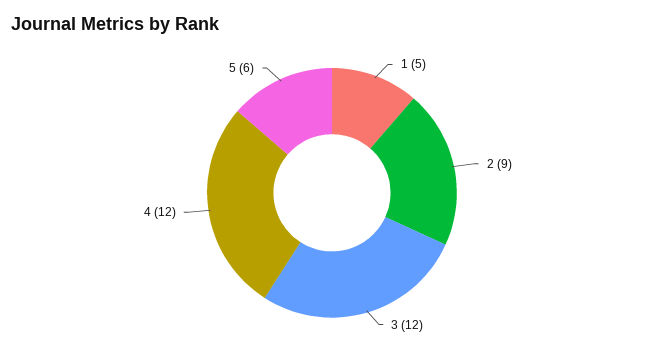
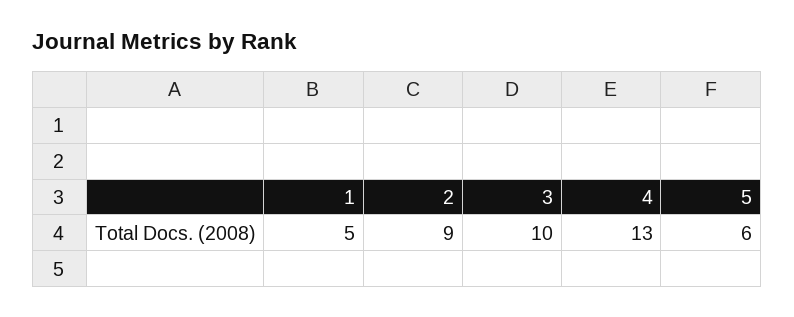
  {
    "1": 5,
    "2": 9,
-   "3": 12,
+   "3": 10,
-   "4": 12,
+   "4": 13,
    "5": 6
  }

